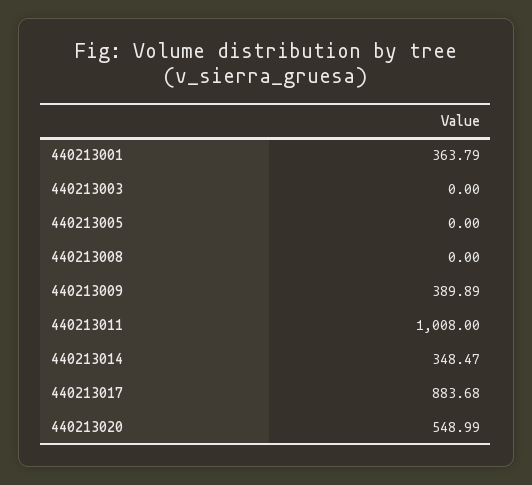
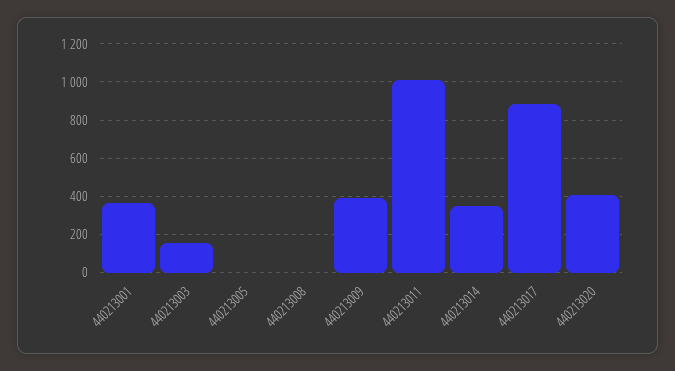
  {
    "440213001": 363.79,
-   "440213003": 0,
+   "440213003": 150,
    "440213005": 0,
    "440213008": 0,
    "440213009": 389.89,
    "440213011": 1008,
    "440213014": 348.47,
    "440213017": 883.68,
-   "440213020": 548.99
+   "440213020": 400
  }

